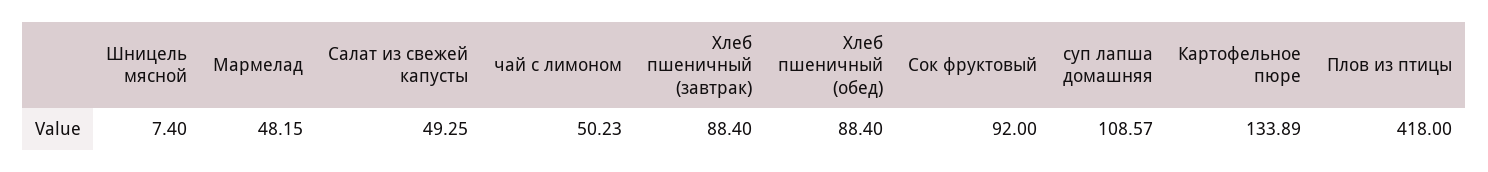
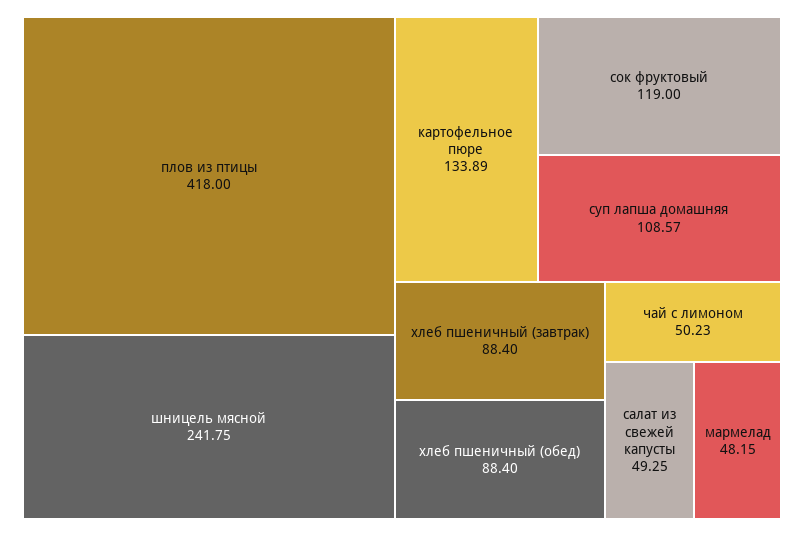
  {
-   "Шницель мясной": 7.4,
+   "Шницель мясной": 241.75,
    "Мармелад": 48.15,
    "Салат из свежей капусты": 49.25,
    "чай с лимоном": 50.23,
    "Хлеб пшеничный (завтрак)": 88.4,
    "Хлеб пшеничный (обед)": 88.4,
-   "Сок фруктовый": 92,
+   "Сок фруктовый": 119,
    "суп лапша домашняя": 108.57,
    "Картофельное пюре": 133.89,
    "Плов из птицы": 418
  }

